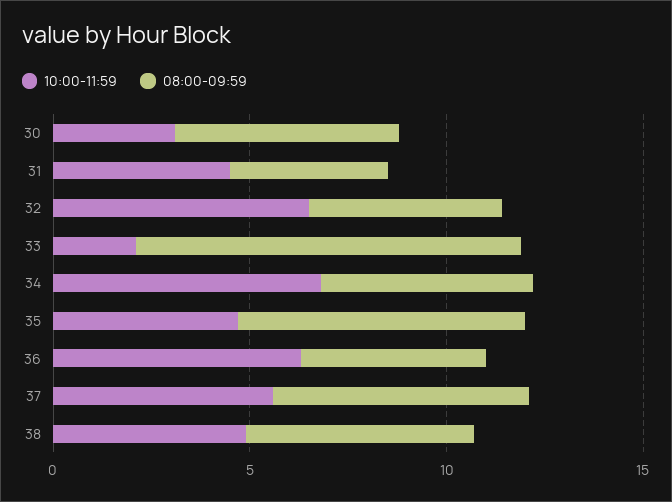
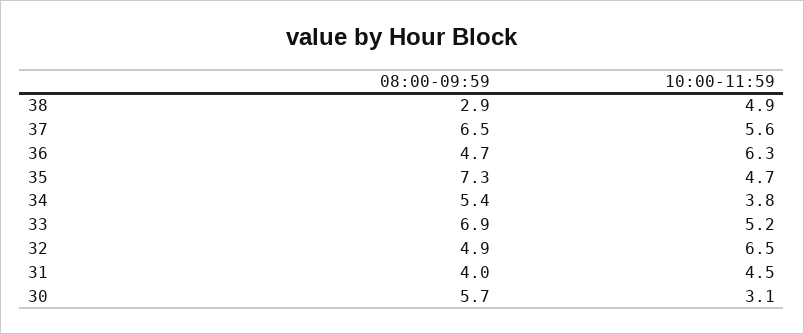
  {
    "10:00-11:59": {
      "30": 3.1,
      "31": 4.5,
      "32": 6.5,
-     "33": 2,
+     "33": 5.2,
-     "34": 7,
+     "34": 3.8,
      "35": 4.7,
      "36": 6.3,
      "37": 5.6,
      "38": 4.9
    },
    "08:00-09:59": {
      "30": 5.7,
      "31": 4,
      "32": 4.9,
-     "33": 10,
+     "33": 6.9,
      "34": 5.4,
      "35": 7.3,
      "36": 4.7,
      "37": 6.5,
-     "38": 6
+     "38": 2.9
    }
  }

